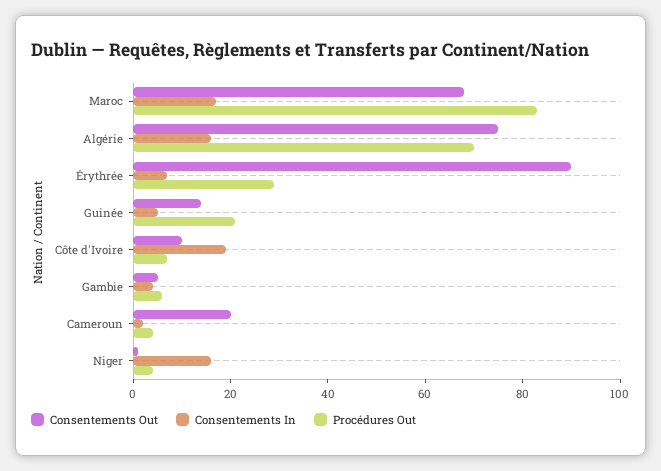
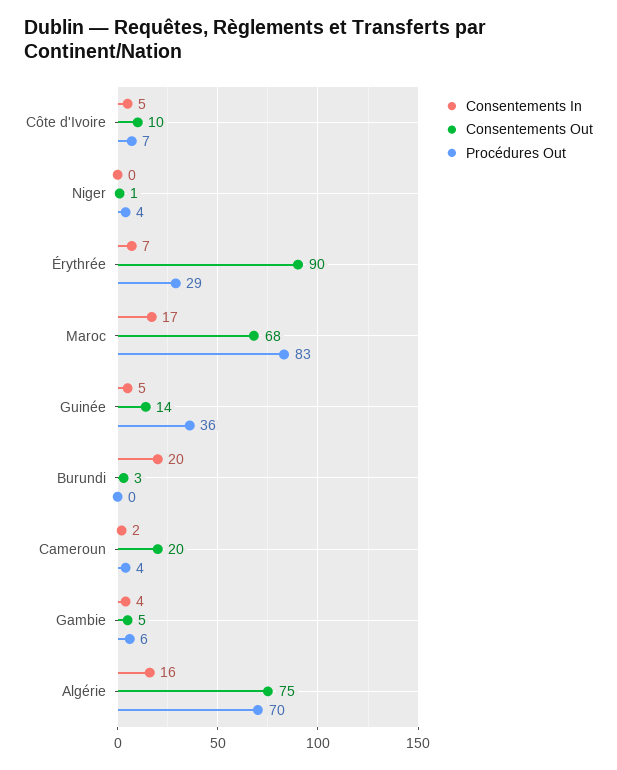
  {
    "Consentements Out": {
      "Maroc": 68,
      "Algérie": 75,
      "Érythrée": 90,
      "Guinée": 14,
      "Côte d'Ivoire": 10,
      "Gambie": 5,
      "Cameroun": 20,
-     "Niger": 1
+     "Niger": 1,
+     "Burundi": 3
    },
    "Consentements In": {
      "Maroc": 17,
      "Algérie": 16,
      "Érythrée": 7,
      "Guinée": 5,
-     "Côte d'Ivoire": 20,
+     "Côte d'Ivoire": 5,
      "Gambie": 4,
      "Cameroun": 2,
-     "Niger": 15
+     "Niger": 0,
+     "Burundi": 20
    },
    "Procédures Out": {
      "Maroc": 83,
      "Algérie": 70,
      "Érythrée": 29,
-     "Guinée": 20,
+     "Guinée": 36,
      "Côte d'Ivoire": 7,
      "Gambie": 6,
      "Cameroun": 4,
-     "Niger": 4
+     "Niger": 4,
+     "Burundi": 0
    }
  }

